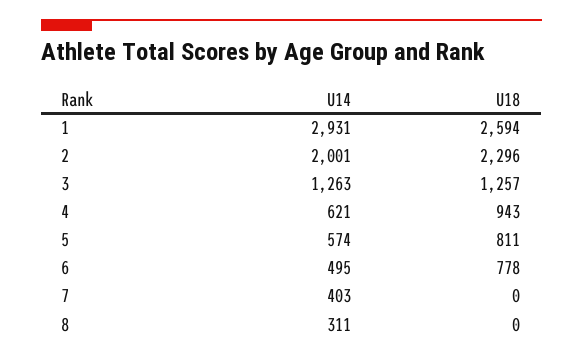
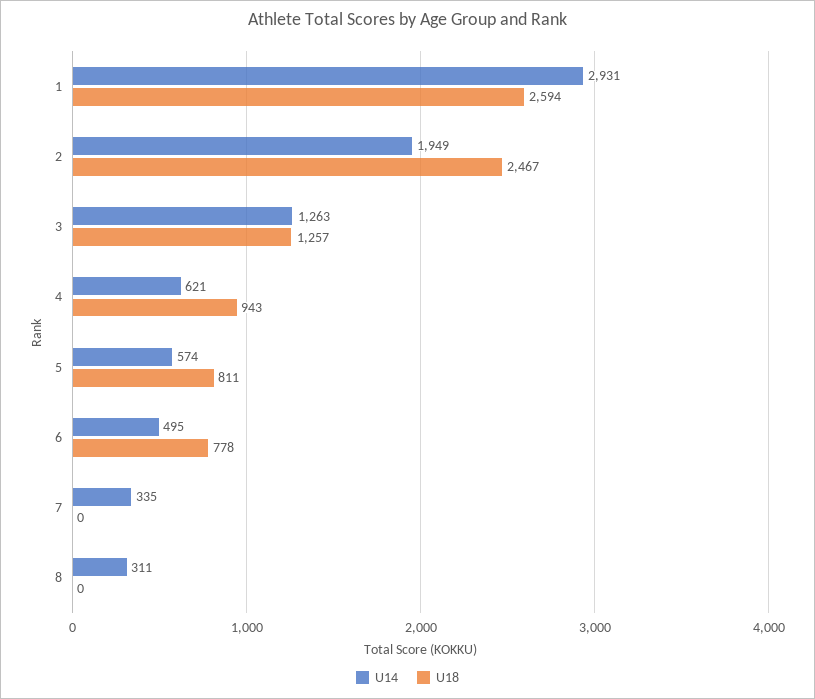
  {
    "U14": {
      "1": 2931,
-     "2": 2001,
+     "2": 1949,
      "3": 1263,
      "4": 621,
      "5": 574,
      "6": 495,
-     "7": 403,
+     "7": 335,
      "8": 311
    },
    "U18": {
      "1": 2594,
-     "2": 2296,
+     "2": 2467,
      "3": 1257,
      "4": 943,
      "5": 811,
      "6": 778,
      "7": 0,
      "8": 0
    }
  }

